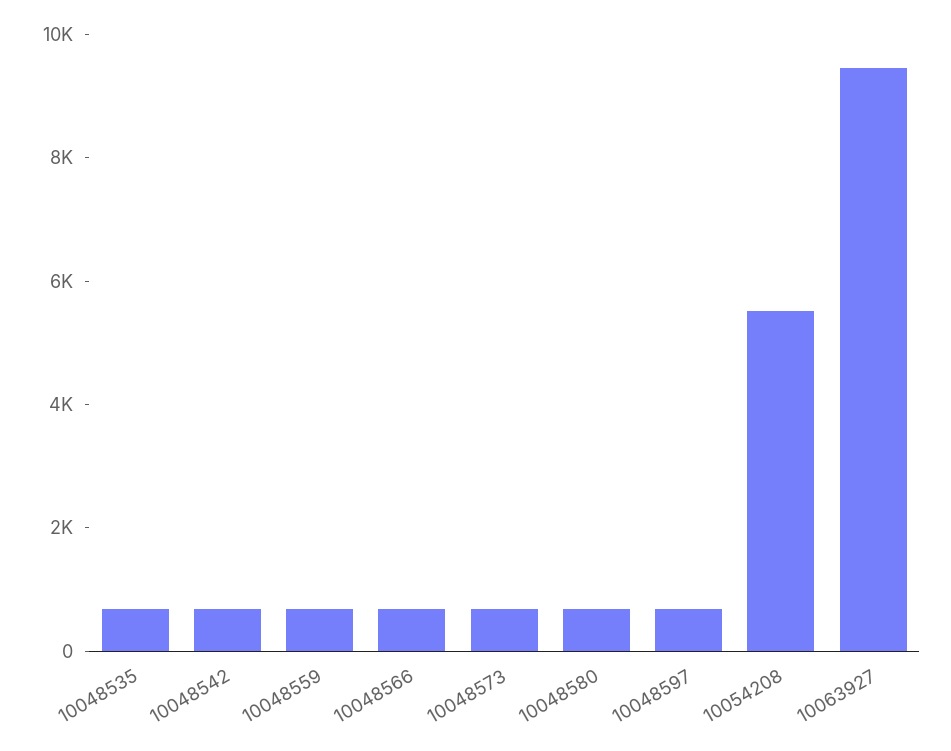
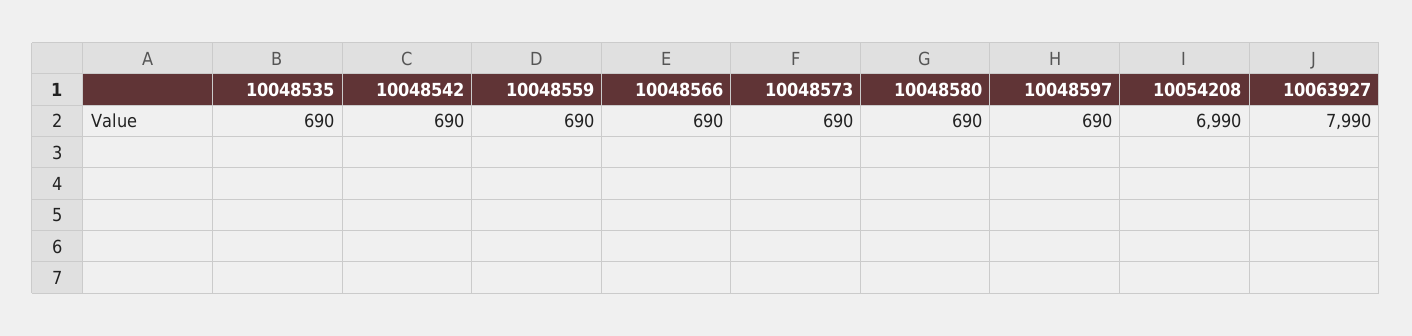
  {
    "10048535": 690,
    "10048542": 690,
    "10048559": 690,
    "10048566": 690,
    "10048573": 690,
    "10048580": 690,
    "10048597": 690,
-   "10054208": 5500,
+   "10054208": 6990,
-   "10063927": 9500
+   "10063927": 7990
  }

